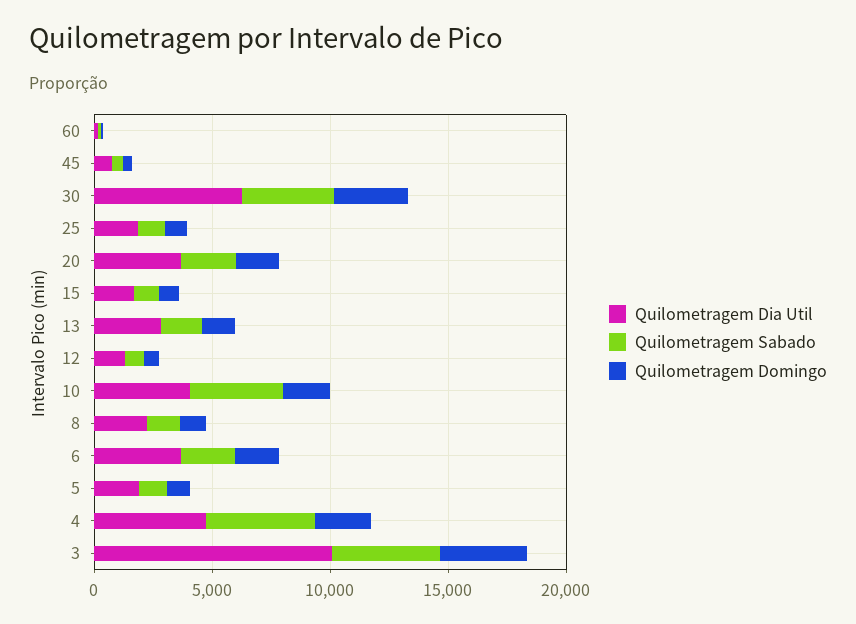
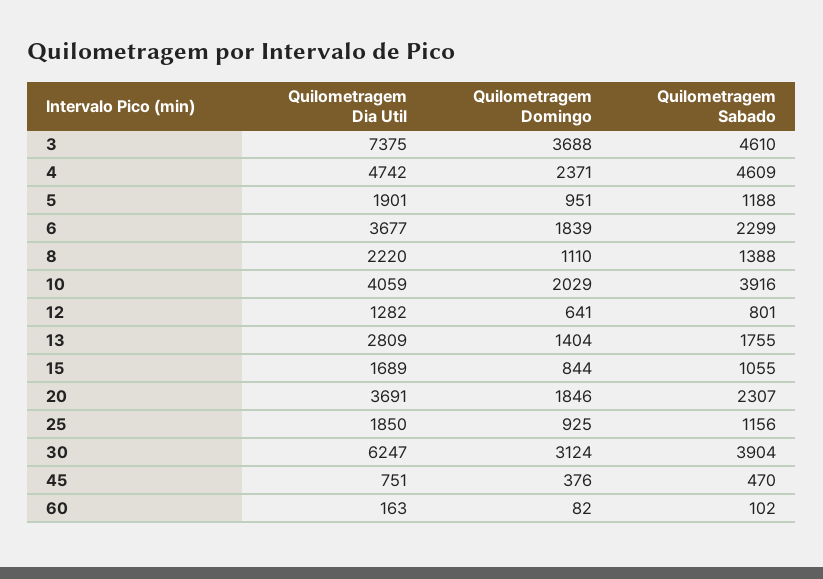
  {
    "Quilometragem Dia Util": {
      "60": 163,
      "45": 751,
      "30": 6247,
      "25": 1850,
      "20": 3691,
      "15": 1689,
      "13": 2809,
      "12": 1282,
      "10": 4059,
      "8": 2220,
      "6": 3677,
      "5": 1901,
      "4": 4742,
-     "3": 10000
+     "3": 7375
    },
    "Quilometragem Sabado": {
      "60": 102,
      "45": 470,
      "30": 3904,
      "25": 1156,
      "20": 2307,
      "15": 1055,
      "13": 1755,
      "12": 801,
      "10": 3916,
      "8": 1388,
      "6": 2299,
      "5": 1188,
      "4": 4609,
      "3": 4610
    },
    "Quilometragem Domingo": {
      "60": 82,
      "45": 376,
      "30": 3124,
      "25": 925,
      "20": 1846,
      "15": 844,
      "13": 1404,
      "12": 641,
      "10": 2029,
      "8": 1110,
      "6": 1839,
      "5": 951,
      "4": 2371,
      "3": 3688
    }
  }

